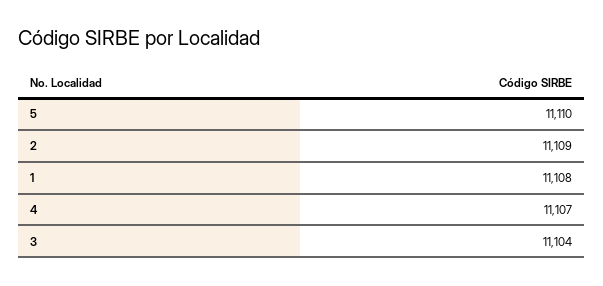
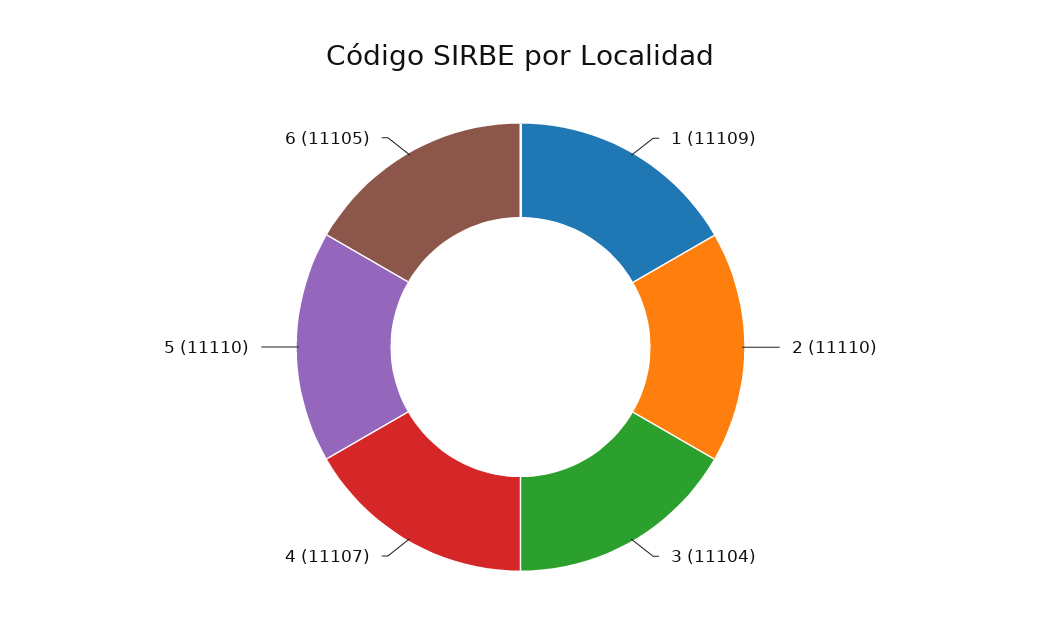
  {
    "5": 11110,
-   "2": 11109,
+   "2": 11110,
-   "1": 11108,
+   "1": 11109,
    "4": 11107,
-   "3": 11104
+   "3": 11104,
+   "6": 11105
  }

